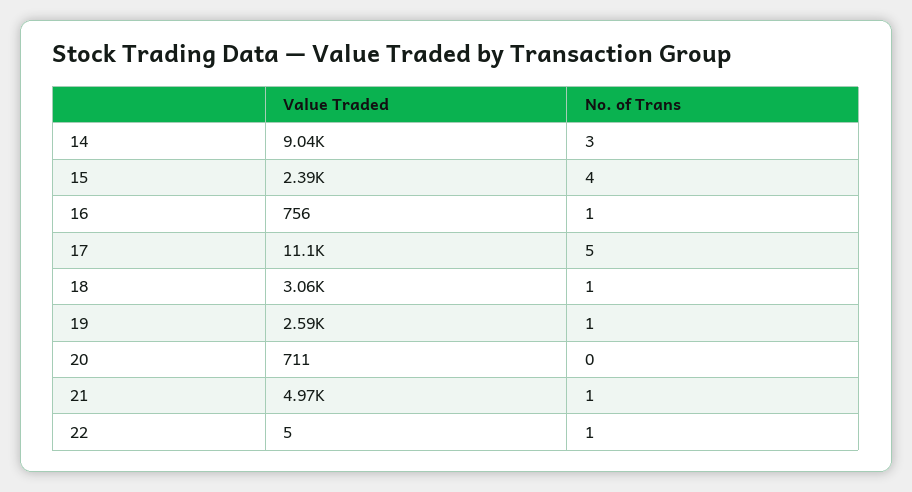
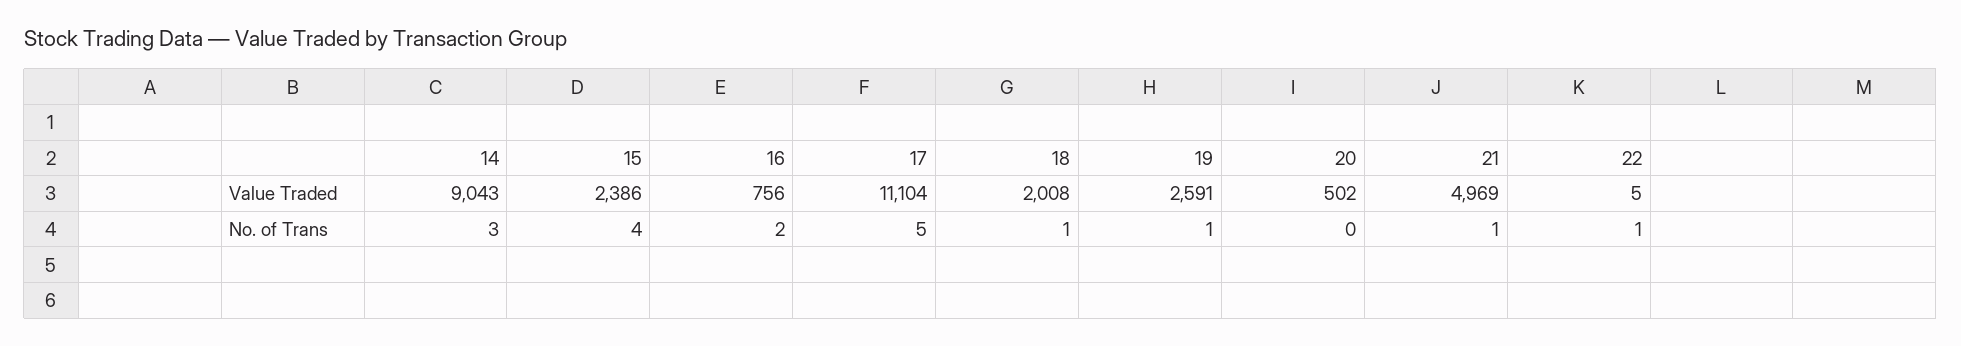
  {
    "Value Traded": {
      "14": 9043,
      "15": 2386,
      "16": 756,
      "17": 11104,
-     "18": 3060,
+     "18": 2008,
      "19": 2591,
-     "20": 711,
+     "20": 502,
      "21": 4969,
      "22": 5
    },
    "No. of Trans": {
      "14": 3,
      "15": 4,
-     "16": 1,
+     "16": 2,
      "17": 5,
      "18": 1,
      "19": 1,
      "20": 0,
      "21": 1,
      "22": 1
    }
  }

